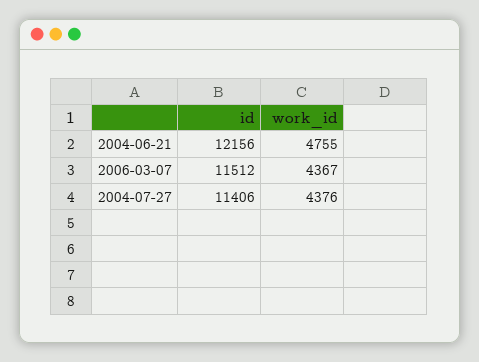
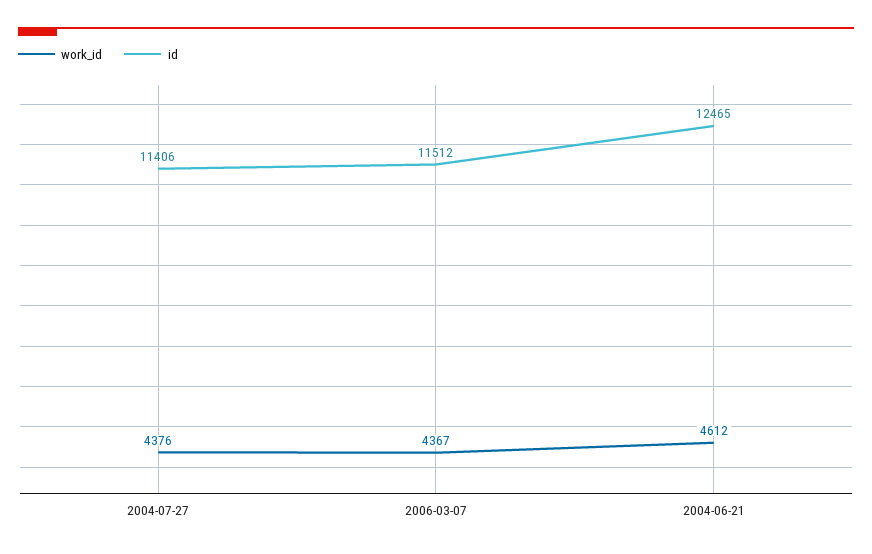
  {
    "id": {
-     "2004-06-21": 12156,
+     "2004-06-21": 12465,
      "2006-03-07": 11512,
      "2004-07-27": 11406
    },
    "work_id": {
-     "2004-06-21": 4755,
+     "2004-06-21": 4612,
      "2006-03-07": 4367,
      "2004-07-27": 4376
    }
  }

